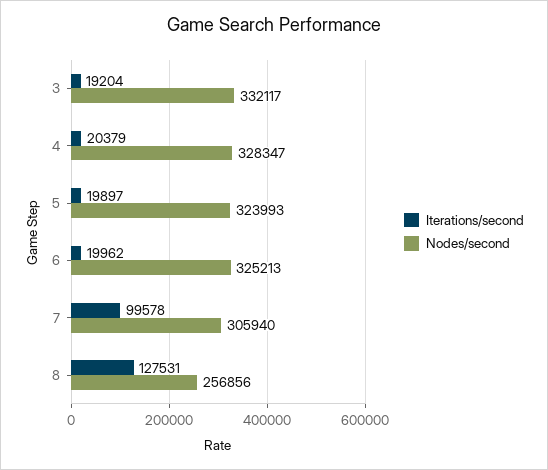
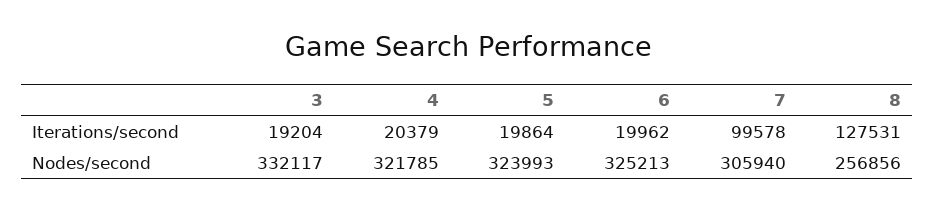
  {
    "Iterations/second": {
      "3": 19204,
      "4": 20379,
-     "5": 19897,
+     "5": 19864,
      "6": 19962,
      "7": 99578,
      "8": 127531
    },
    "Nodes/second": {
      "3": 332117,
-     "4": 328347,
+     "4": 321785,
      "5": 323993,
      "6": 325213,
      "7": 305940,
      "8": 256856
    }
  }

